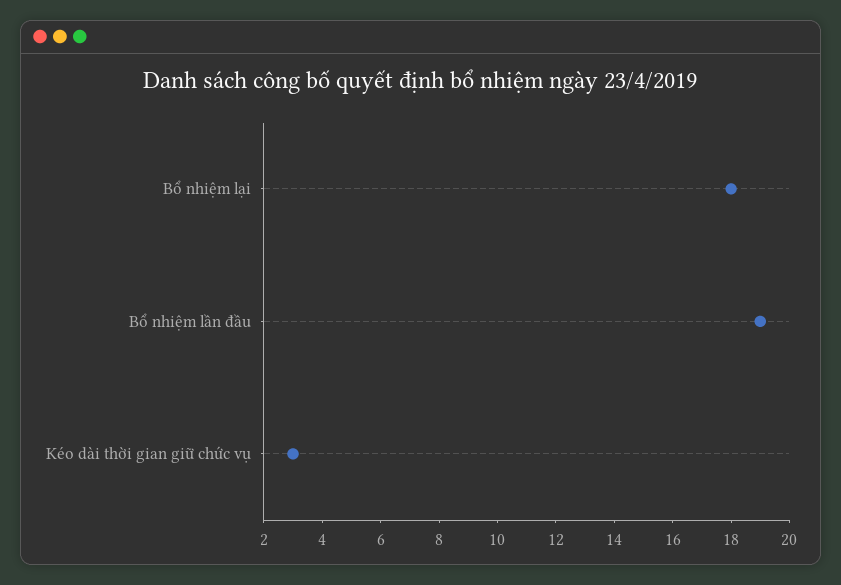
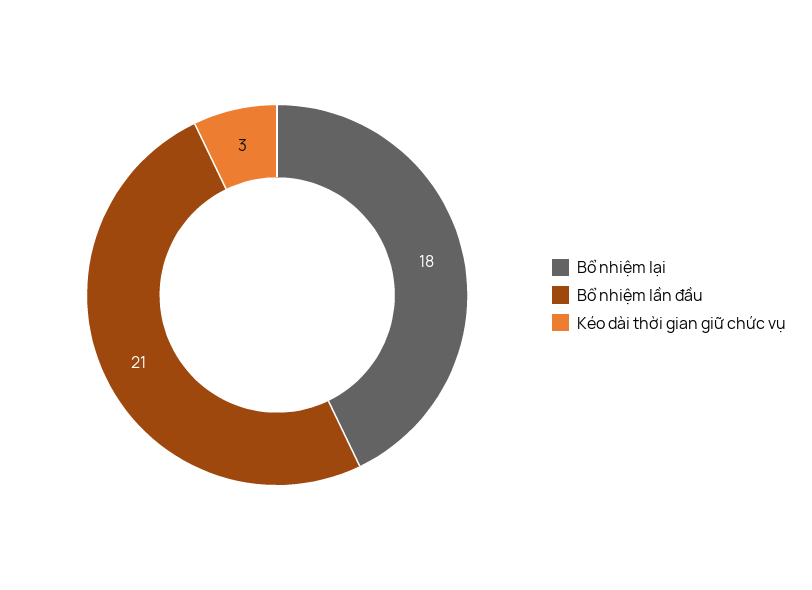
  {
    "Bổ nhiệm lại": 18,
-   "Bổ nhiệm lần đầu": 19,
+   "Bổ nhiệm lần đầu": 21,
    "Kéo dài thời gian giữ chức vụ": 3
  }

